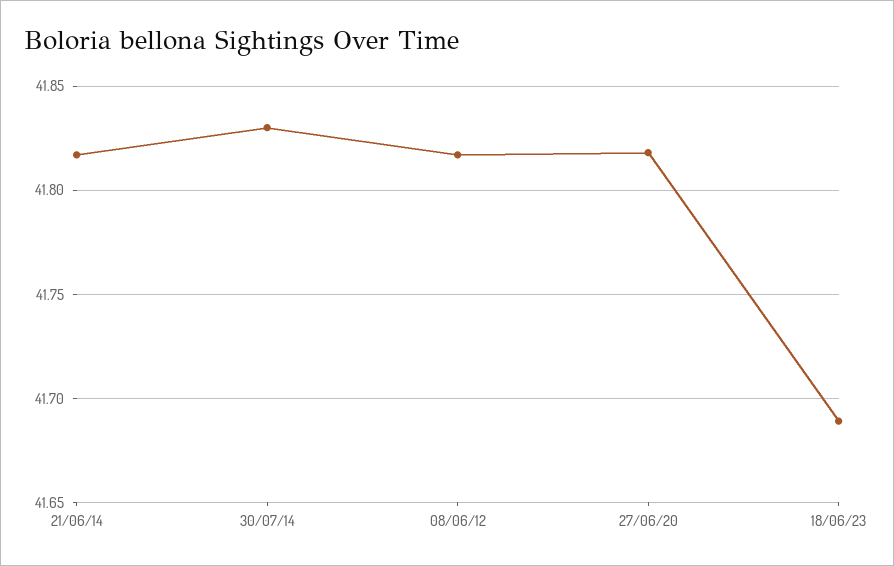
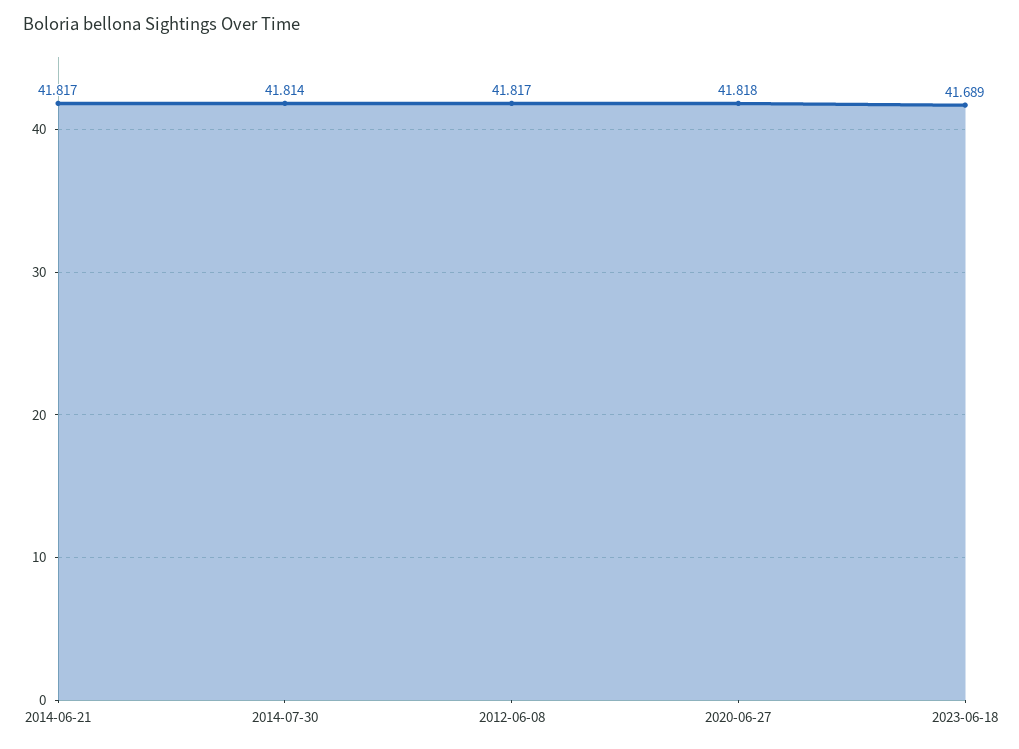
  {
    "21/06/14": 41.817,
-   "30/07/14": 41.83,
+   "30/07/14": 41.814,
    "08/06/12": 41.817,
    "27/06/20": 41.818,
    "18/06/23": 41.689
  }

